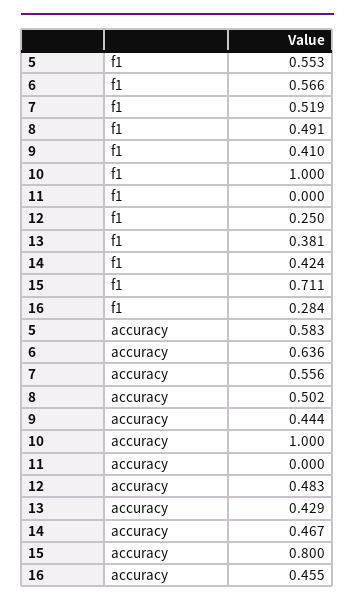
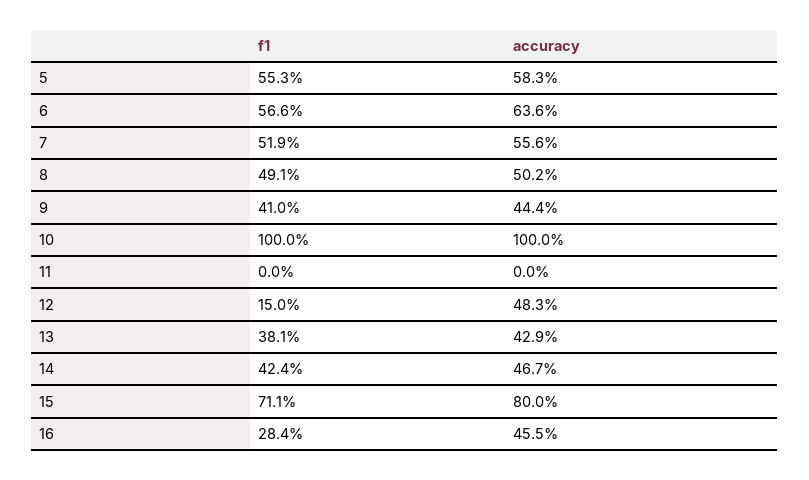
  {
    "5": {
      "f1": 0.553,
      "accuracy": 0.583
    },
    "6": {
      "f1": 0.566,
      "accuracy": 0.636
    },
    "7": {
      "f1": 0.519,
      "accuracy": 0.556
    },
    "8": {
      "f1": 0.491,
      "accuracy": 0.502
    },
    "9": {
      "f1": 0.41,
      "accuracy": 0.444
    },
    "10": {
      "f1": 1,
      "accuracy": 1
    },
    "11": {
      "f1": 0,
      "accuracy": 0
    },
    "12": {
-     "f1": 0.25,
+     "f1": 0.15,
      "accuracy": 0.483
    },
    "13": {
      "f1": 0.381,
      "accuracy": 0.429
    },
    "14": {
      "f1": 0.424,
      "accuracy": 0.467
    },
    "15": {
      "f1": 0.711,
      "accuracy": 0.8
    },
    "16": {
      "f1": 0.284,
      "accuracy": 0.455
    }
  }

